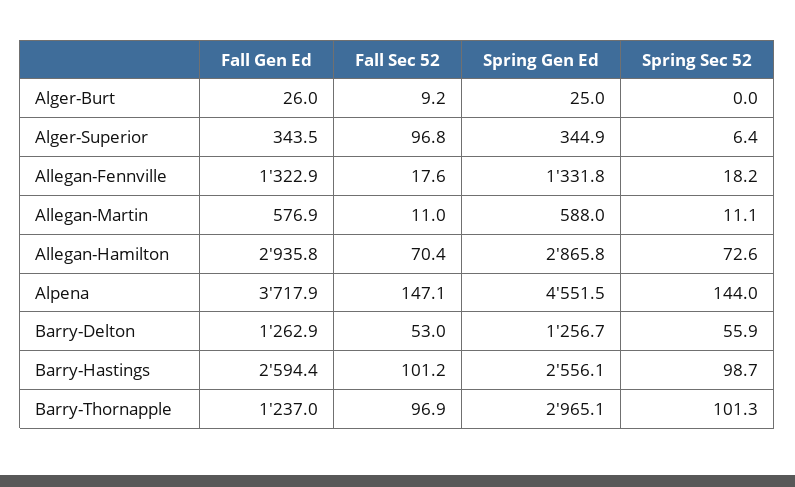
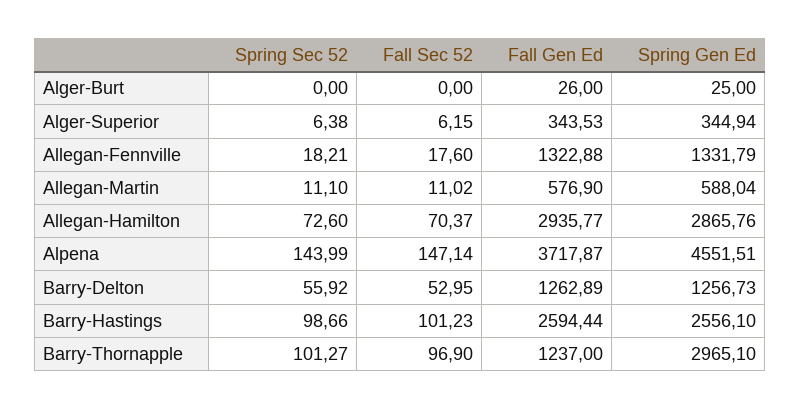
  {
    "Fall Gen Ed": {
      "Alger-Burt": 26,
      "Alger-Superior": 343.53,
      "Allegan-Fennville": 1322.88,
      "Allegan-Martin": 576.9,
      "Allegan-Hamilton": 2935.77,
      "Alpena": 3717.87,
      "Barry-Delton": 1262.89,
      "Barry-Hastings": 2594.44,
      "Barry-Thornapple": 1237
    },
    "Fall Sec 52": {
-     "Alger-Burt": 9.2,
+     "Alger-Burt": 0,
-     "Alger-Superior": 96.8,
+     "Alger-Superior": 6.15,
      "Allegan-Fennville": 17.6,
      "Allegan-Martin": 11.02,
      "Allegan-Hamilton": 70.37,
      "Alpena": 147.14,
      "Barry-Delton": 52.95,
      "Barry-Hastings": 101.23,
      "Barry-Thornapple": 96.9
    },
    "Spring Gen Ed": {
      "Alger-Burt": 25,
      "Alger-Superior": 344.94,
      "Allegan-Fennville": 1331.79,
      "Allegan-Martin": 588.04,
      "Allegan-Hamilton": 2865.76,
      "Alpena": 4551.51,
      "Barry-Delton": 1256.73,
      "Barry-Hastings": 2556.1,
      "Barry-Thornapple": 2965.1
    },
    "Spring Sec 52": {
      "Alger-Burt": 0,
      "Alger-Superior": 6.38,
      "Allegan-Fennville": 18.21,
      "Allegan-Martin": 11.1,
      "Allegan-Hamilton": 72.6,
      "Alpena": 143.99,
      "Barry-Delton": 55.92,
      "Barry-Hastings": 98.66,
      "Barry-Thornapple": 101.27
    }
  }

